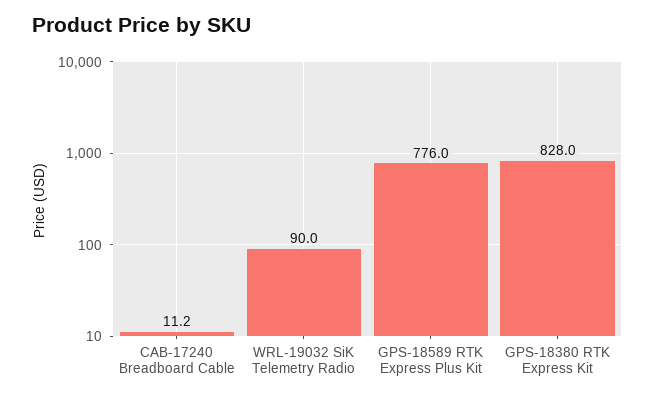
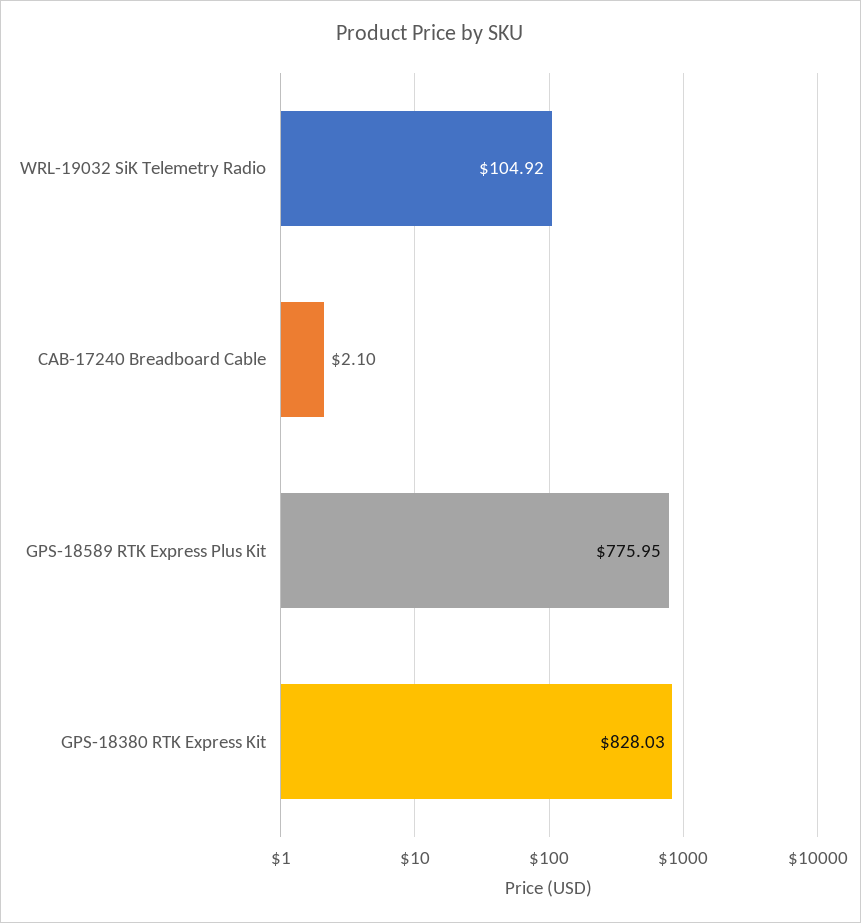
  {
-   "CAB-17240 Breadboard Cable": 11.2,
+   "CAB-17240 Breadboard Cable": 2.1,
-   "WRL-19032 SiK Telemetry Radio": 90,
+   "WRL-19032 SiK Telemetry Radio": 104.92,
    "GPS-18589 RTK Express Plus Kit": 775.95,
    "GPS-18380 RTK Express Kit": 828.03
  }

